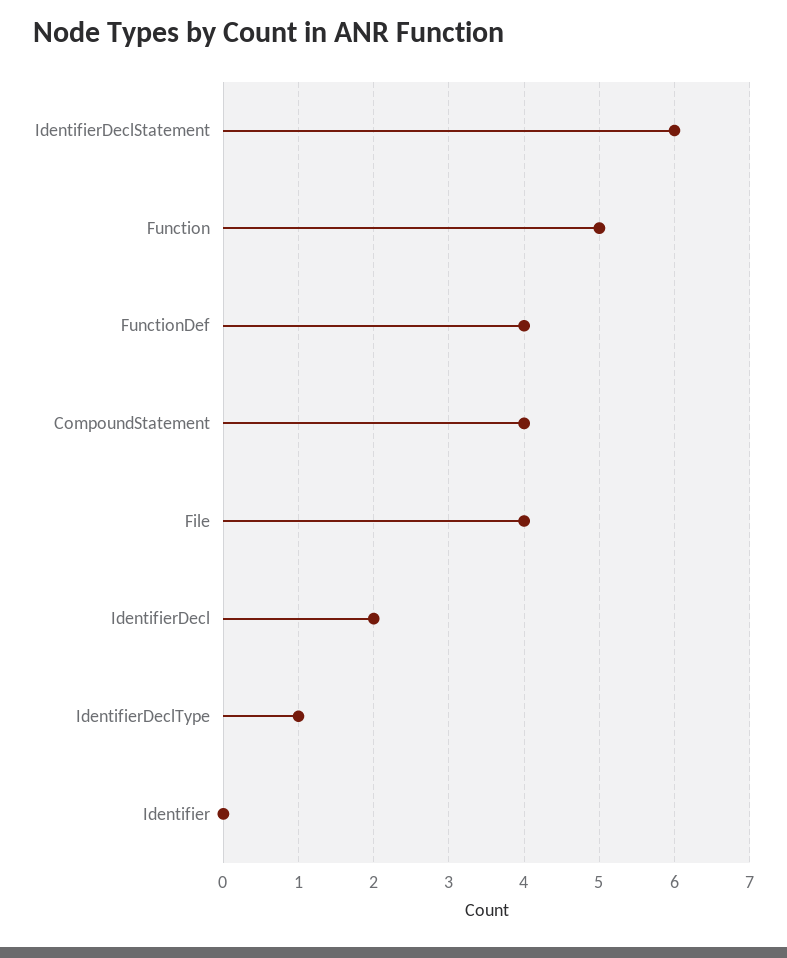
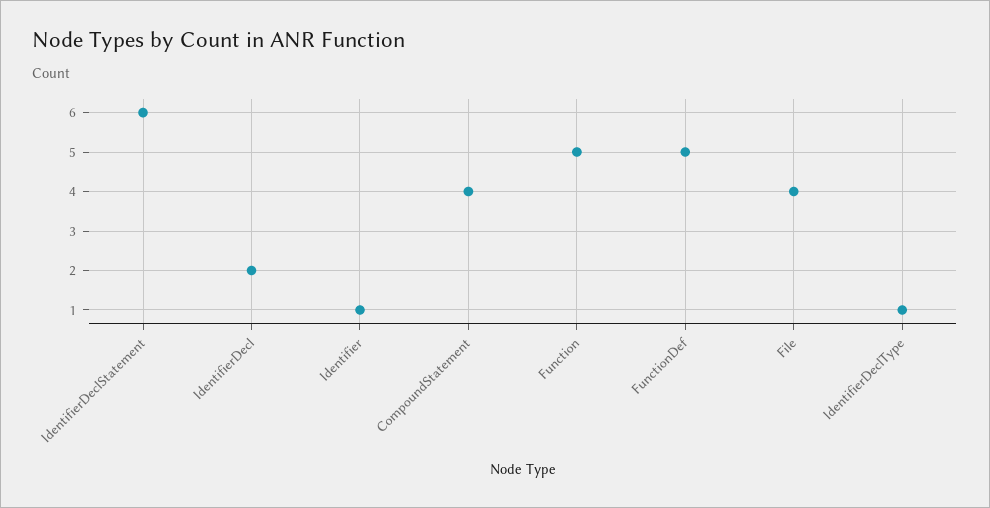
  {
    "IdentifierDeclStatement": 6,
    "Function": 5,
-   "FunctionDef": 4,
+   "FunctionDef": 5,
    "CompoundStatement": 4,
    "File": 4,
    "IdentifierDecl": 2,
    "IdentifierDeclType": 1,
-   "Identifier": 0
+   "Identifier": 1
  }

